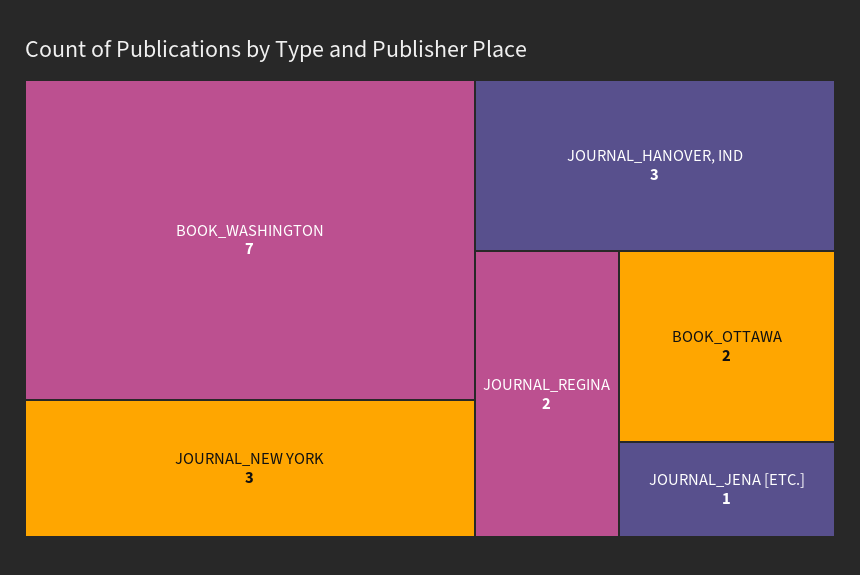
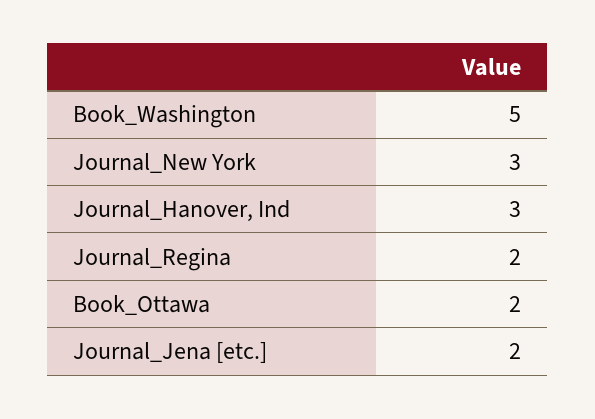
  {
-   "BOOK_WASHINGTON": 7,
+   "BOOK_WASHINGTON": 5,
    "JOURNAL_NEW YORK": 3,
    "JOURNAL_HANOVER, IND": 3,
    "JOURNAL_REGINA": 2,
    "BOOK_OTTAWA": 2,
-   "JOURNAL_JENA [ETC.]": 1
+   "JOURNAL_JENA [ETC.]": 2
  }

